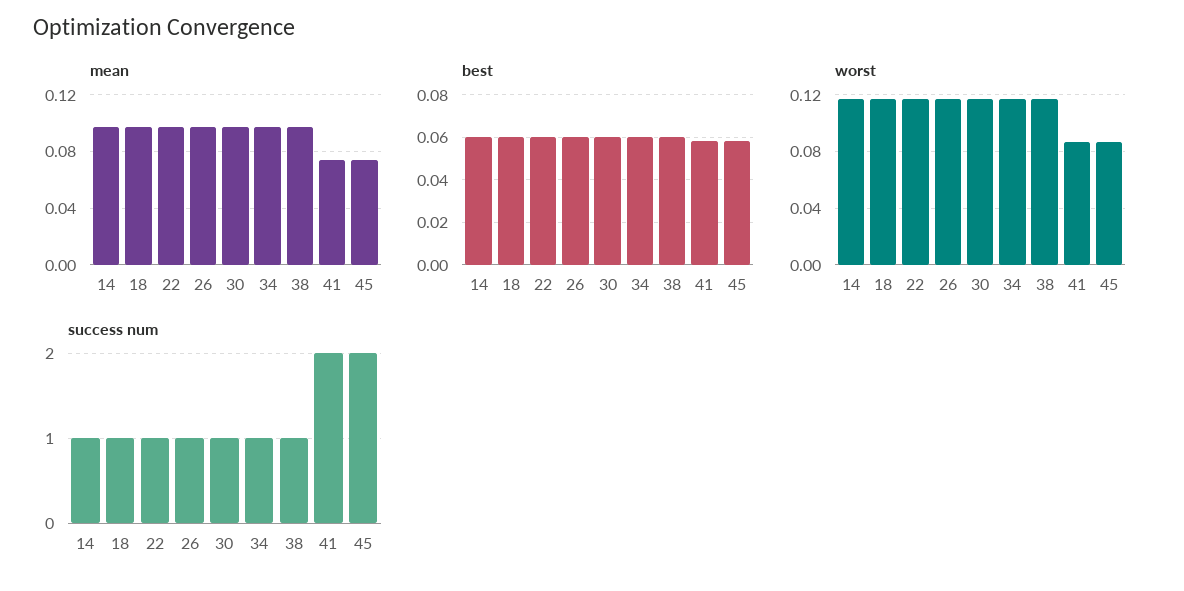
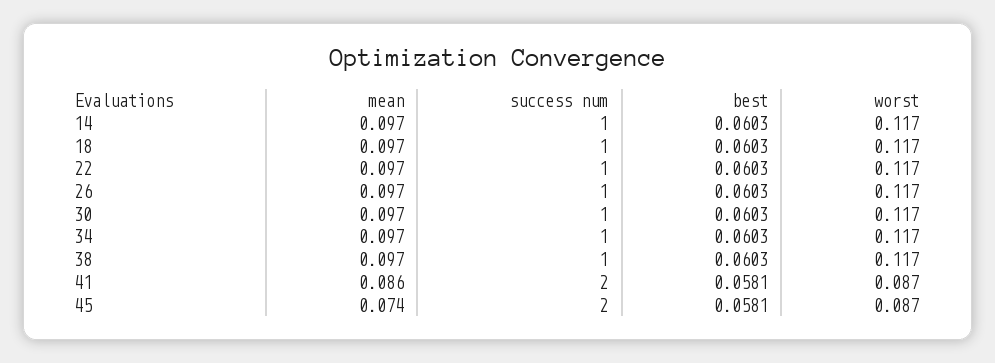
  {
    "mean": {
      "14": 0.097,
      "18": 0.097,
      "22": 0.097,
      "26": 0.097,
      "30": 0.097,
      "34": 0.097,
      "38": 0.097,
-     "41": 0.075,
+     "41": 0.086,
      "45": 0.074
    },
    "best": {
      "14": 0.0603,
      "18": 0.0603,
      "22": 0.0603,
      "26": 0.0603,
      "30": 0.0603,
      "34": 0.0603,
      "38": 0.0603,
      "41": 0.0581,
      "45": 0.0581
    },
    "worst": {
      "14": 0.117,
      "18": 0.117,
      "22": 0.117,
      "26": 0.117,
      "30": 0.117,
      "34": 0.117,
      "38": 0.117,
      "41": 0.087,
      "45": 0.087
    },
    "success num": {
      "14": 1,
      "18": 1,
      "22": 1,
      "26": 1,
      "30": 1,
      "34": 1,
      "38": 1,
      "41": 2,
      "45": 2
    }
  }

